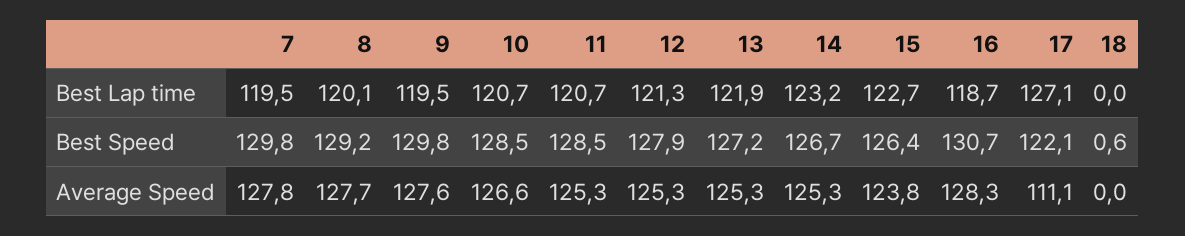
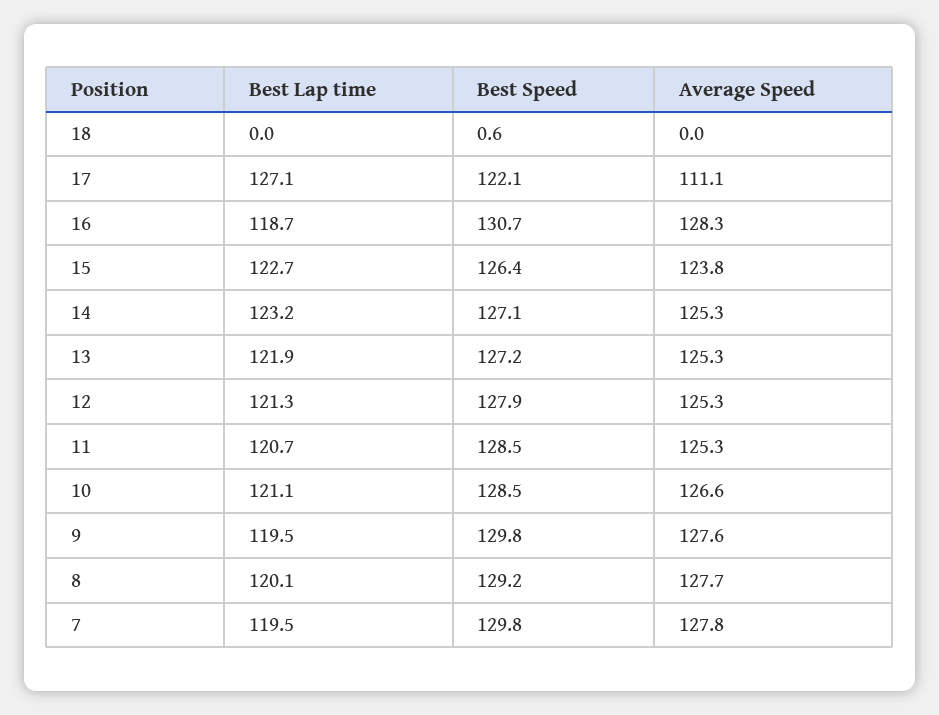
  {
    "7": {
      "Best Lap time": 119.5,
      "Best Speed": 129.8,
      "Average Speed": 127.8
    },
    "8": {
      "Best Lap time": 120.1,
      "Best Speed": 129.2,
      "Average Speed": 127.7
    },
    "9": {
      "Best Lap time": 119.5,
      "Best Speed": 129.8,
      "Average Speed": 127.6
    },
    "10": {
-     "Best Lap time": 120.7,
+     "Best Lap time": 121.1,
      "Best Speed": 128.5,
      "Average Speed": 126.6
    },
    "11": {
      "Best Lap time": 120.7,
      "Best Speed": 128.5,
      "Average Speed": 125.3
    },
    "12": {
      "Best Lap time": 121.3,
      "Best Speed": 127.9,
      "Average Speed": 125.3
    },
    "13": {
      "Best Lap time": 121.9,
      "Best Speed": 127.2,
      "Average Speed": 125.3
    },
    "14": {
      "Best Lap time": 123.2,
-     "Best Speed": 126.7,
+     "Best Speed": 127.1,
      "Average Speed": 125.3
    },
    "15": {
      "Best Lap time": 122.7,
      "Best Speed": 126.4,
      "Average Speed": 123.8
    },
    "16": {
      "Best Lap time": 118.7,
      "Best Speed": 130.7,
      "Average Speed": 128.3
    },
    "17": {
      "Best Lap time": 127.1,
      "Best Speed": 122.1,
      "Average Speed": 111.1
    },
    "18": {
      "Best Lap time": 0,
      "Best Speed": 0.6,
      "Average Speed": 0
    }
  }

